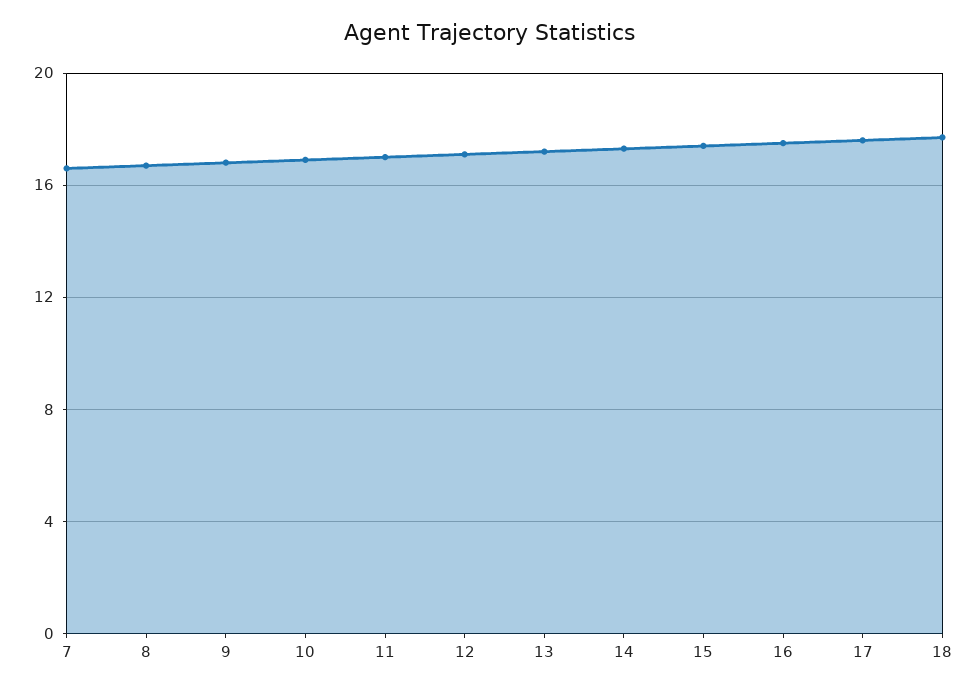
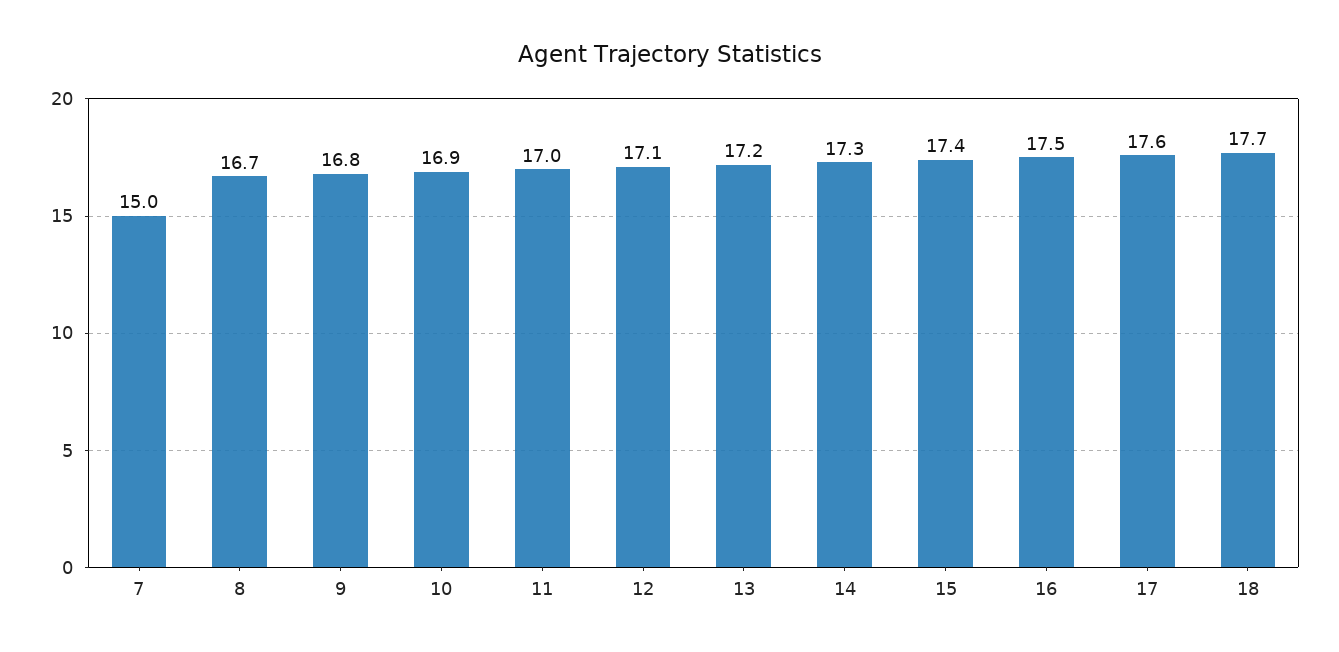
  {
-   "7": 16.5,
+   "7": 15,
    "8": 16.7,
    "9": 16.8,
    "10": 16.9,
    "11": 17,
    "12": 17.1,
    "13": 17.2,
    "14": 17.3,
    "15": 17.4,
    "16": 17.5,
    "17": 17.6,
    "18": 17.7
  }

